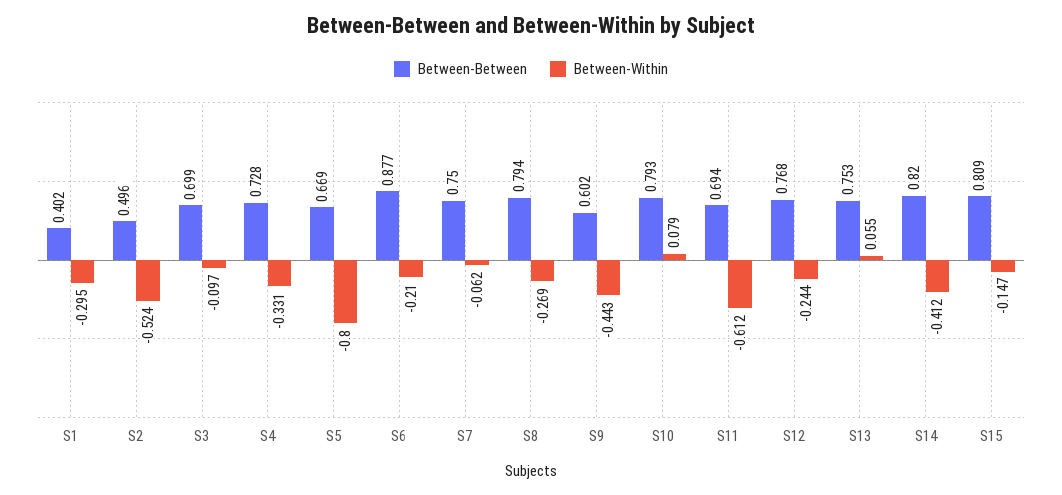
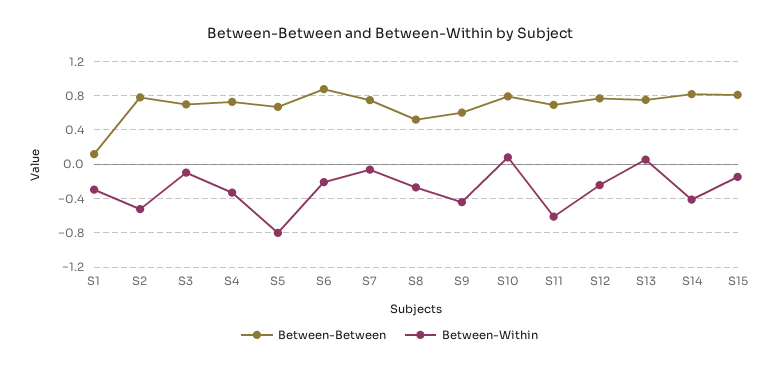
  {
    "Between-Between": {
-     "S1": 0.402,
+     "S1": 0.1,
-     "S2": 0.496,
+     "S2": 0.8,
      "S3": 0.699,
      "S4": 0.728,
      "S5": 0.669,
      "S6": 0.877,
      "S7": 0.75,
-     "S8": 0.794,
+     "S8": 0.5,
      "S9": 0.602,
      "S10": 0.793,
      "S11": 0.694,
      "S12": 0.768,
      "S13": 0.753,
      "S14": 0.82,
      "S15": 0.809
    },
    "Between-Within": {
      "S1": -0.295,
      "S2": -0.524,
      "S3": -0.097,
      "S4": -0.331,
      "S5": -0.8,
      "S6": -0.21,
      "S7": -0.062,
      "S8": -0.269,
      "S9": -0.443,
      "S10": 0.079,
      "S11": -0.612,
      "S12": -0.244,
      "S13": 0.055,
      "S14": -0.412,
      "S15": -0.147
    }
  }

